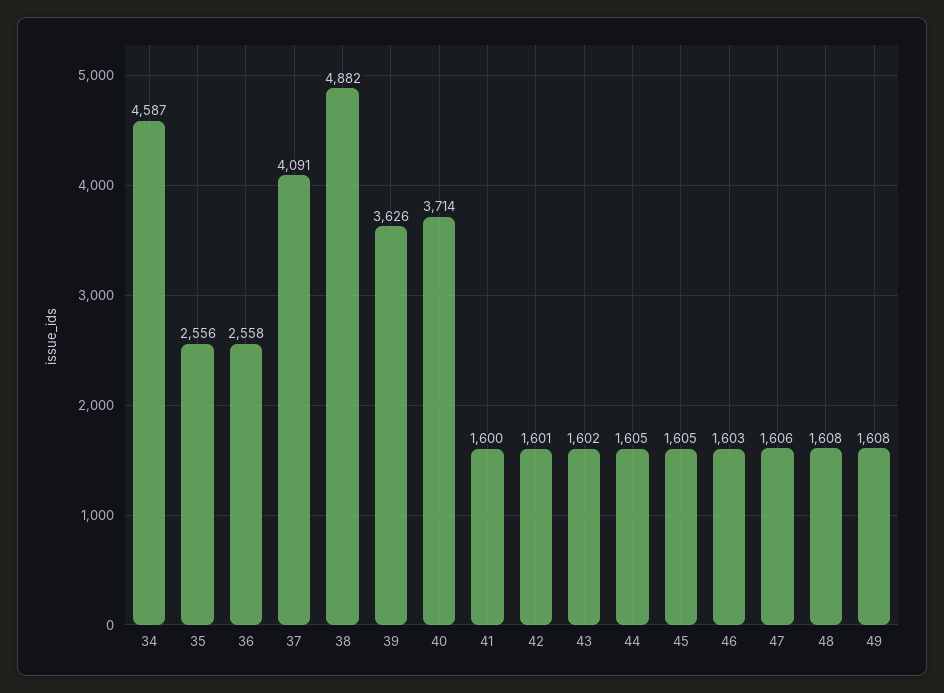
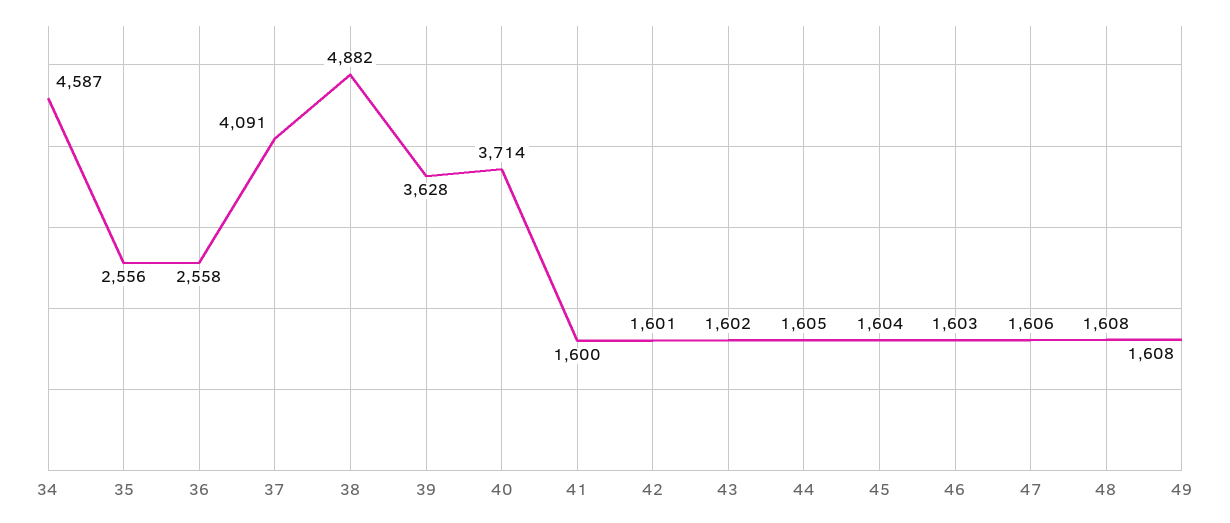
  {
    "34": 4587,
    "35": 2556,
    "36": 2558,
    "37": 4091,
    "38": 4882,
-   "39": 3626,
+   "39": 3628,
    "40": 3714,
    "41": 1600,
    "42": 1601,
    "43": 1602,
    "44": 1605,
-   "45": 1605,
+   "45": 1604,
    "46": 1603,
    "47": 1606,
    "48": 1608,
    "49": 1608
  }

